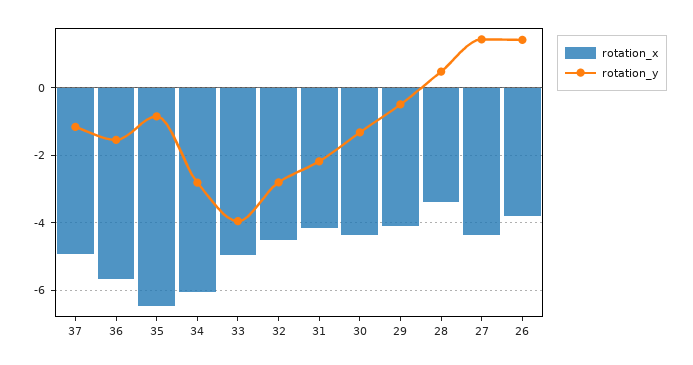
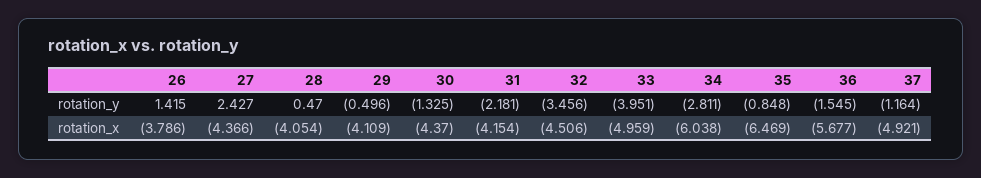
  {
    "rotation_x": {
      "37": -4.921,
      "36": -5.677,
      "35": -6.469,
      "34": -6.038,
      "33": -4.959,
      "32": -4.506,
      "31": -4.154,
      "30": -4.37,
      "29": -4.109,
-     "28": -3.4,
+     "28": -4.054,
      "27": -4.366,
      "26": -3.786
    },
    "rotation_y": {
      "37": -1.164,
      "36": -1.545,
      "35": -0.848,
      "34": -2.811,
      "33": -3.951,
-     "32": -2.8,
+     "32": -3.456,
      "31": -2.181,
      "30": -1.325,
      "29": -0.496,
      "28": 0.47,
-     "27": 1.4,
+     "27": 2.427,
      "26": 1.415
    }
  }

